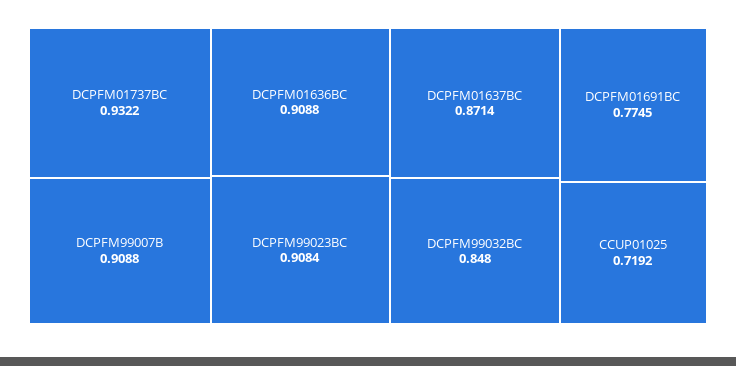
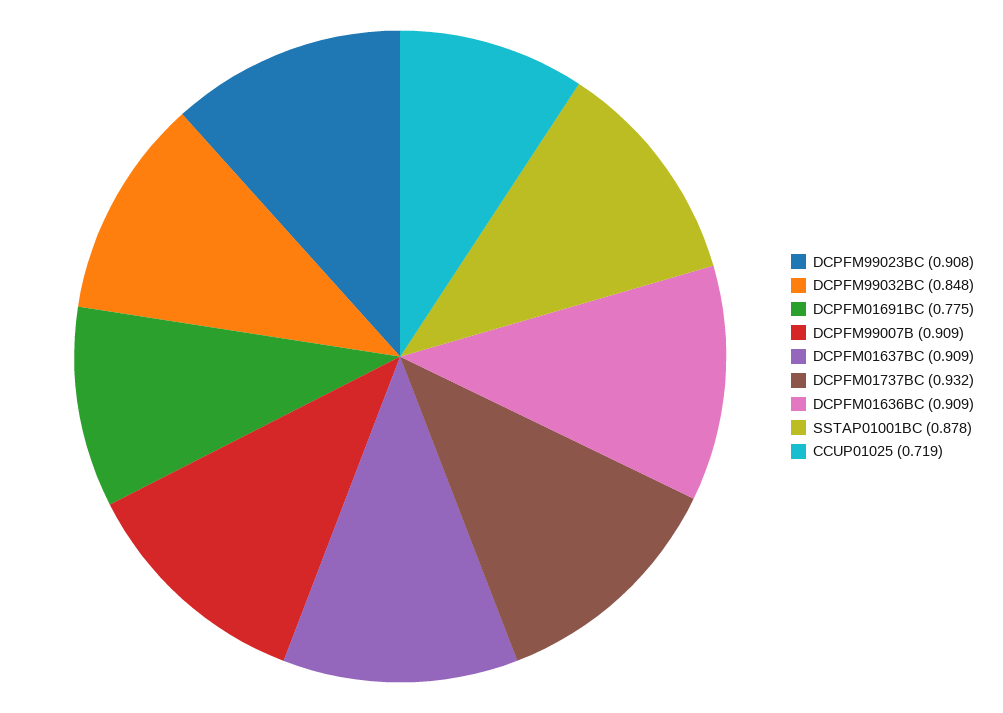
  {
    "DCPFM01737BC": 0.9322,
    "DCPFM99007B": 0.9088,
    "DCPFM01636BC": 0.9088,
    "DCPFM99023BC": 0.9084,
-   "DCPFM01637BC": 0.8714,
+   "DCPFM01637BC": 0.909,
    "DCPFM99032BC": 0.848,
    "DCPFM01691BC": 0.7745,
-   "CCUP01025": 0.7192
+   "CCUP01025": 0.7192,
+   "SSTAP01001BC": 0.878
  }

